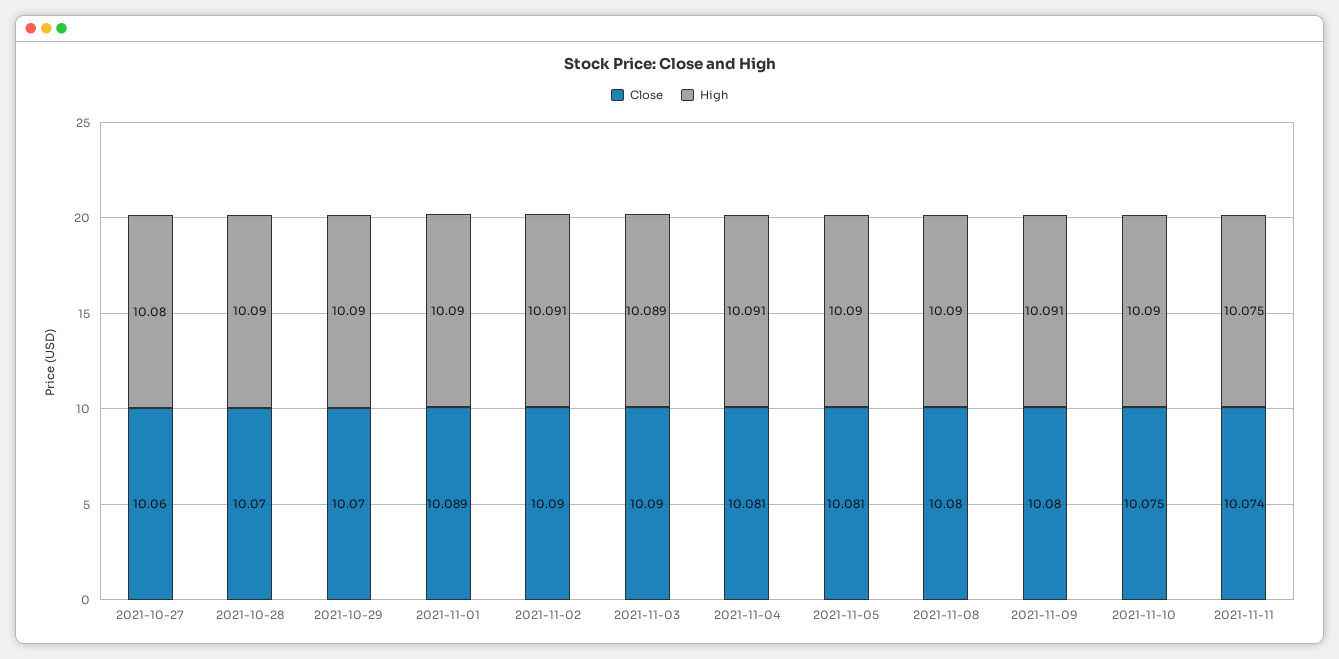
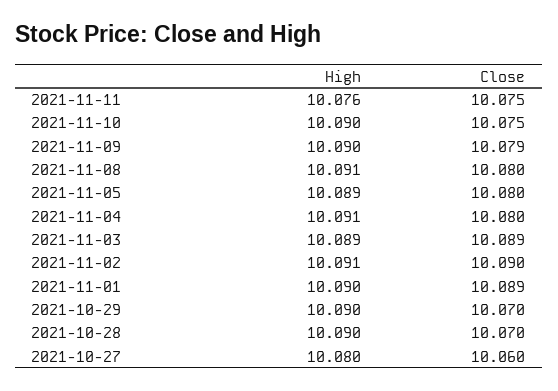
  {
    "Close": {
      "2021-10-27": 10.06,
      "2021-10-28": 10.07,
      "2021-10-29": 10.07,
      "2021-11-01": 10.089,
      "2021-11-02": 10.09,
-     "2021-11-03": 10.09,
+     "2021-11-03": 10.089,
-     "2021-11-04": 10.081,
+     "2021-11-04": 10.08,
-     "2021-11-05": 10.081,
+     "2021-11-05": 10.08,
      "2021-11-08": 10.08,
-     "2021-11-09": 10.08,
+     "2021-11-09": 10.079,
      "2021-11-10": 10.075,
-     "2021-11-11": 10.074
+     "2021-11-11": 10.075
    },
    "High": {
      "2021-10-27": 10.08,
      "2021-10-28": 10.09,
      "2021-10-29": 10.09,
      "2021-11-01": 10.09,
      "2021-11-02": 10.091,
      "2021-11-03": 10.089,
      "2021-11-04": 10.091,
-     "2021-11-05": 10.09,
+     "2021-11-05": 10.089,
-     "2021-11-08": 10.09,
+     "2021-11-08": 10.091,
-     "2021-11-09": 10.091,
+     "2021-11-09": 10.09,
      "2021-11-10": 10.09,
-     "2021-11-11": 10.075
+     "2021-11-11": 10.076
    }
  }

